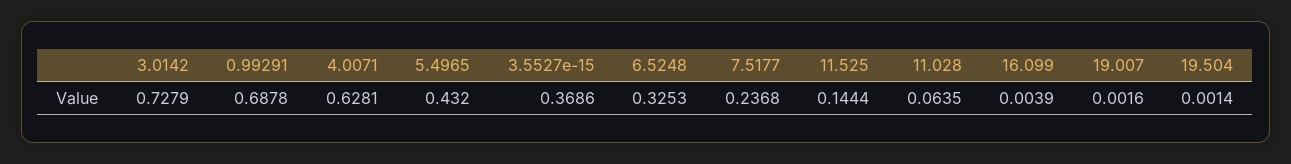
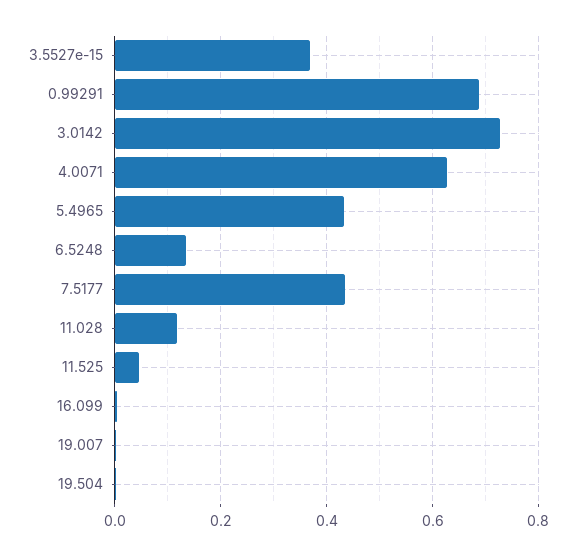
  {
    "3.0142": 0.7279,
    "0.99291": 0.6878,
    "4.0071": 0.6281,
    "5.4965": 0.432,
    "3.5527e-15": 0.3686,
-   "6.5248": 0.3253,
+   "6.5248": 0.14,
-   "7.5177": 0.2368,
+   "7.5177": 0.44,
-   "11.525": 0.1444,
+   "11.525": 0.04,
-   "11.028": 0.0635,
+   "11.028": 0.12,
    "16.099": 0.0039,
    "19.007": 0.0016,
    "19.504": 0.0014
  }

